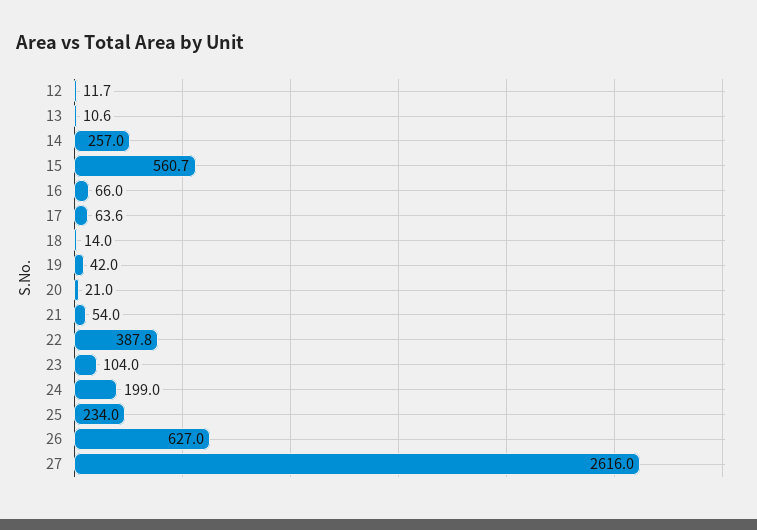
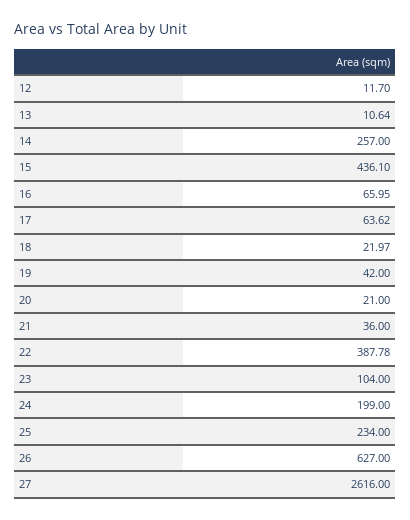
  {
    "12": 11.7,
    "13": 10.64,
    "14": 257,
-   "15": 560.7,
+   "15": 436.1,
    "16": 65.95,
    "17": 63.62,
-   "18": 14,
+   "18": 21.97,
    "19": 42,
    "20": 21,
-   "21": 54,
+   "21": 36,
    "22": 387.78,
    "23": 104,
    "24": 199,
    "25": 234,
    "26": 627,
    "27": 2616
  }

